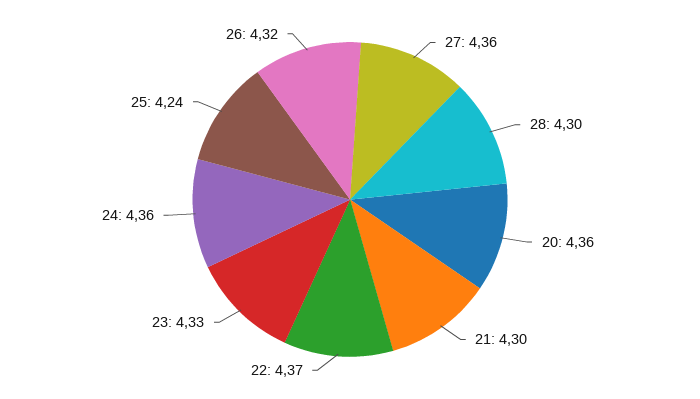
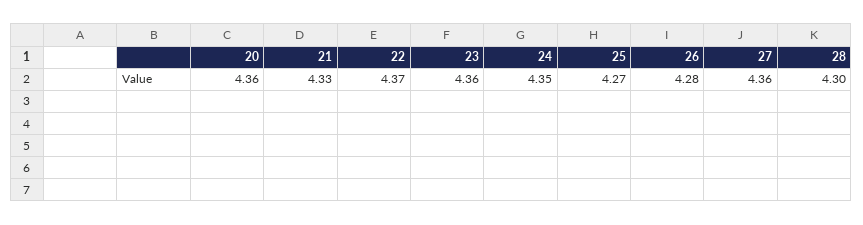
  {
    "27": 4.36,
    "28": 4.3,
    "20": 4.36,
-   "21": 4.3,
+   "21": 4.33,
    "22": 4.37,
-   "23": 4.33,
+   "23": 4.36,
-   "24": 4.36,
+   "24": 4.35,
-   "25": 4.24,
+   "25": 4.27,
-   "26": 4.32
+   "26": 4.28
  }

